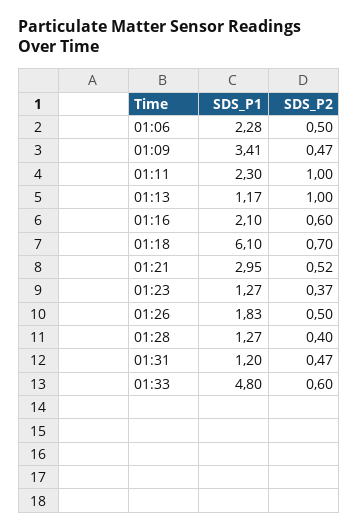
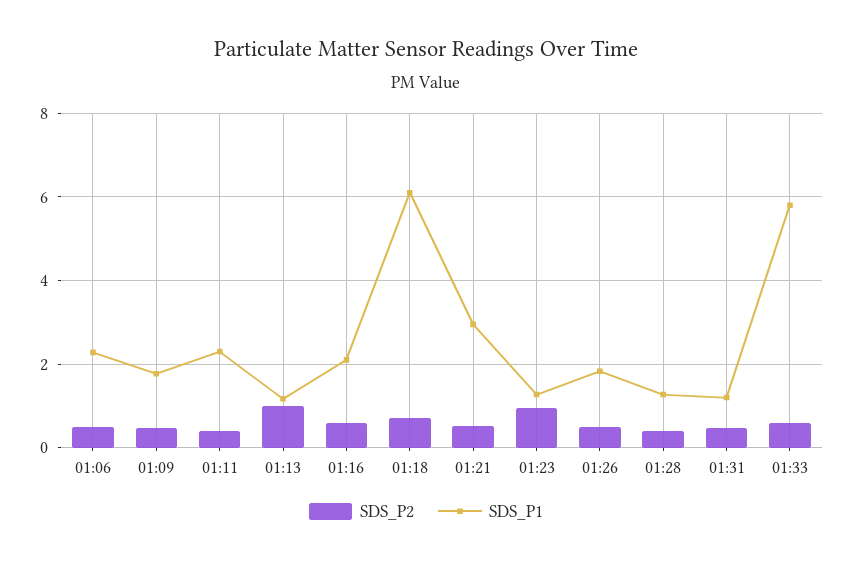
  {
    "SDS_P1": {
      "01:06": 2.28,
-     "01:09": 3.41,
+     "01:09": 1.8,
      "01:11": 2.3,
      "01:13": 1.17,
      "01:16": 2.1,
      "01:18": 6.1,
      "01:21": 2.95,
      "01:23": 1.27,
      "01:26": 1.83,
      "01:28": 1.27,
      "01:31": 1.2,
-     "01:33": 4.8
+     "01:33": 5.8
    },
    "SDS_P2": {
      "01:06": 0.5,
      "01:09": 0.47,
-     "01:11": 1,
+     "01:11": 0.4,
      "01:13": 1,
      "01:16": 0.6,
      "01:18": 0.7,
      "01:21": 0.52,
-     "01:23": 0.37,
+     "01:23": 1,
      "01:26": 0.5,
      "01:28": 0.4,
      "01:31": 0.47,
      "01:33": 0.6
    }
  }

